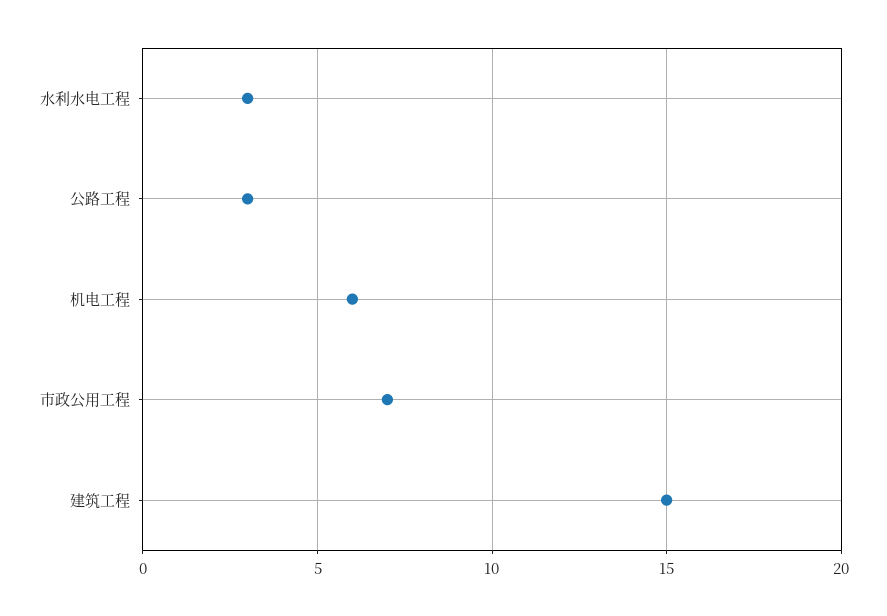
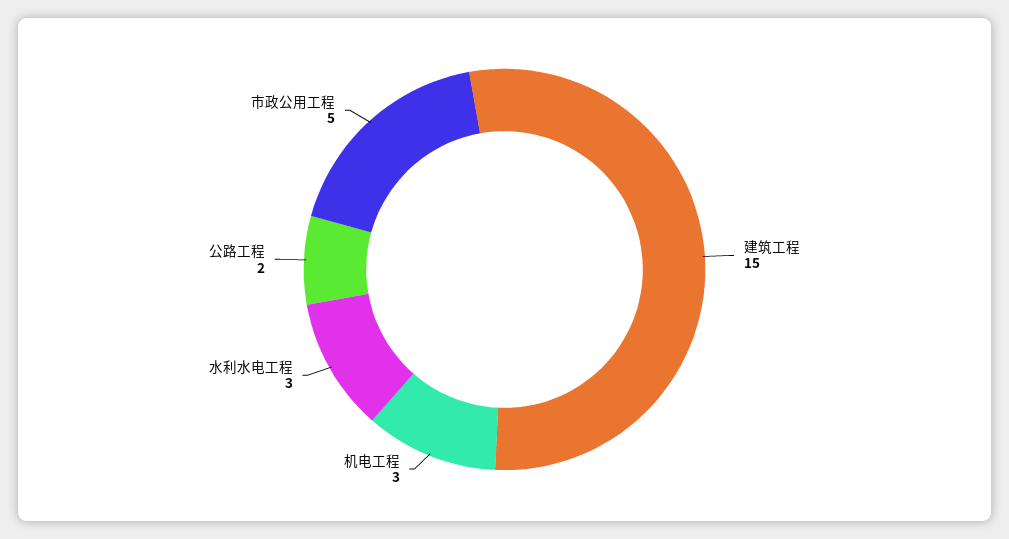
  {
    "水利水电工程": 3,
-   "公路工程": 3,
+   "公路工程": 2,
-   "机电工程": 6,
+   "机电工程": 3,
-   "市政公用工程": 7,
+   "市政公用工程": 5,
    "建筑工程": 15
  }

